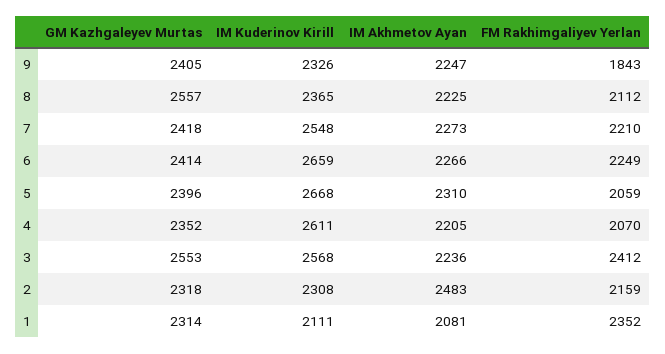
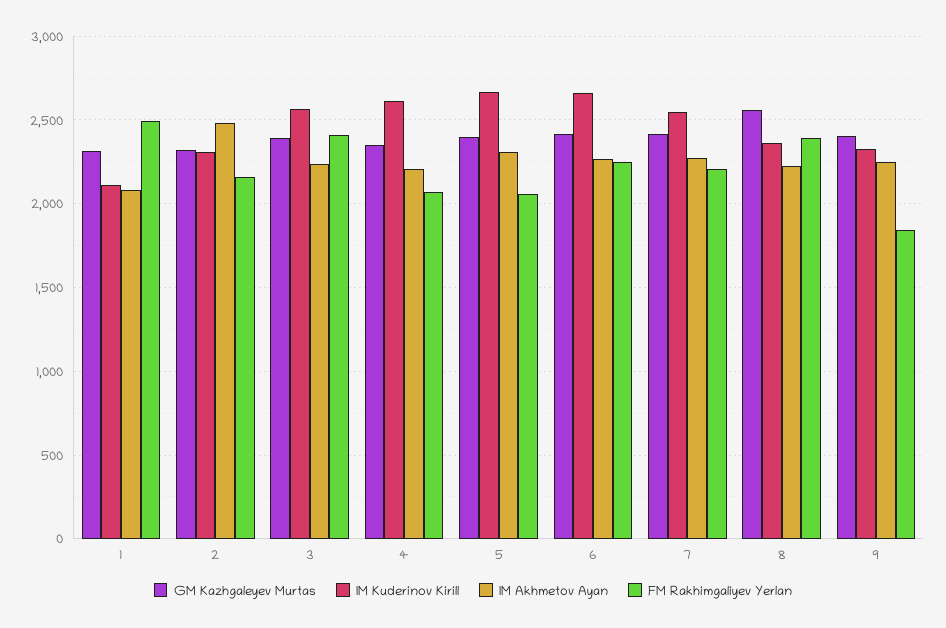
  {
    "GM Kazhgaleyev Murtas": {
      "9": 2405,
      "8": 2557,
      "7": 2418,
      "6": 2414,
      "5": 2396,
      "4": 2352,
-     "3": 2553,
+     "3": 2400,
      "2": 2318,
      "1": 2314
    },
    "IM Kuderinov Kirill": {
      "9": 2326,
      "8": 2365,
      "7": 2548,
      "6": 2659,
      "5": 2668,
      "4": 2611,
      "3": 2568,
      "2": 2308,
      "1": 2111
    },
    "IM Akhmetov Ayan": {
      "9": 2247,
      "8": 2225,
      "7": 2273,
      "6": 2266,
      "5": 2310,
      "4": 2205,
      "3": 2236,
      "2": 2483,
      "1": 2081
    },
    "FM Rakhimgaliyev Yerlan": {
      "9": 1843,
-     "8": 2112,
+     "8": 2400,
      "7": 2210,
      "6": 2249,
      "5": 2059,
      "4": 2070,
      "3": 2412,
      "2": 2159,
-     "1": 2352
+     "1": 2500
    }
  }

